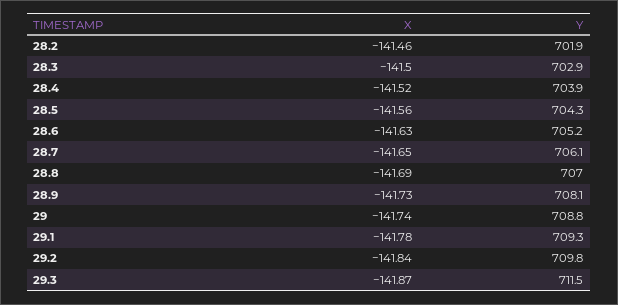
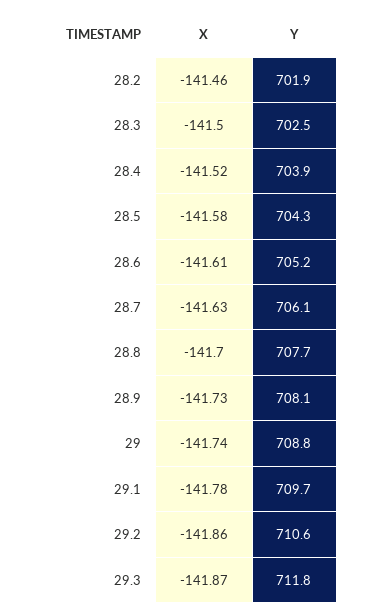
  {
    "X": {
      "28.2": -141.46,
      "28.3": -141.5,
      "28.4": -141.52,
-     "28.5": -141.56,
+     "28.5": -141.58,
-     "28.6": -141.63,
+     "28.6": -141.61,
-     "28.7": -141.65,
+     "28.7": -141.63,
-     "28.8": -141.69,
+     "28.8": -141.7,
      "28.9": -141.73,
      "29": -141.74,
      "29.1": -141.78,
-     "29.2": -141.84,
+     "29.2": -141.86,
      "29.3": -141.87
    },
    "Y": {
      "28.2": 701.9,
-     "28.3": 702.9,
+     "28.3": 702.5,
      "28.4": 703.9,
      "28.5": 704.3,
      "28.6": 705.2,
      "28.7": 706.1,
-     "28.8": 707,
+     "28.8": 707.7,
      "28.9": 708.1,
      "29": 708.8,
-     "29.1": 709.3,
+     "29.1": 709.7,
-     "29.2": 709.8,
+     "29.2": 710.6,
-     "29.3": 711.5
+     "29.3": 711.8
    }
  }

